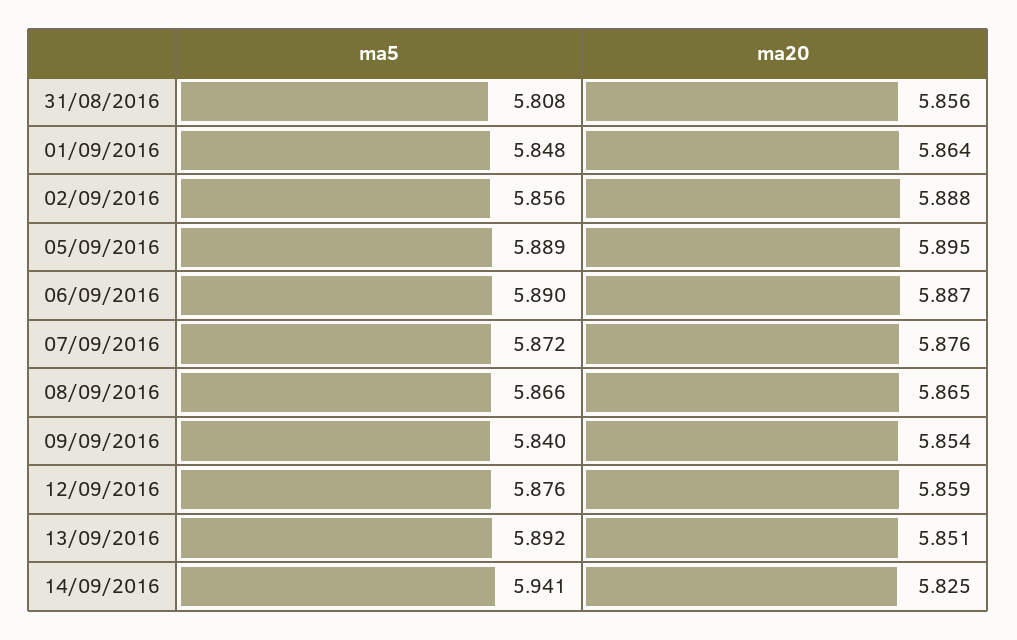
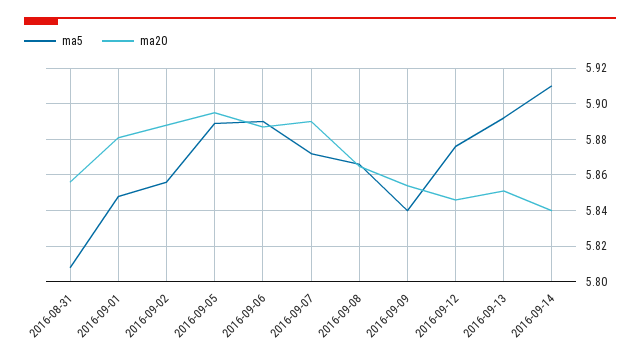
  {
    "ma5": {
      "31/08/2016": 5.808,
      "01/09/2016": 5.848,
      "02/09/2016": 5.856,
      "05/09/2016": 5.889,
      "06/09/2016": 5.89,
      "07/09/2016": 5.872,
      "08/09/2016": 5.866,
      "09/09/2016": 5.84,
      "12/09/2016": 5.876,
      "13/09/2016": 5.892,
-     "14/09/2016": 5.941
+     "14/09/2016": 5.91
    },
    "ma20": {
      "31/08/2016": 5.856,
-     "01/09/2016": 5.864,
+     "01/09/2016": 5.88,
      "02/09/2016": 5.888,
      "05/09/2016": 5.895,
      "06/09/2016": 5.887,
-     "07/09/2016": 5.876,
+     "07/09/2016": 5.89,
      "08/09/2016": 5.865,
      "09/09/2016": 5.854,
-     "12/09/2016": 5.859,
+     "12/09/2016": 5.845,
      "13/09/2016": 5.851,
-     "14/09/2016": 5.825
+     "14/09/2016": 5.84
    }
  }

